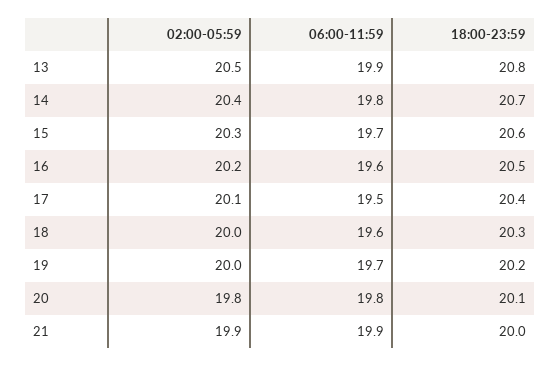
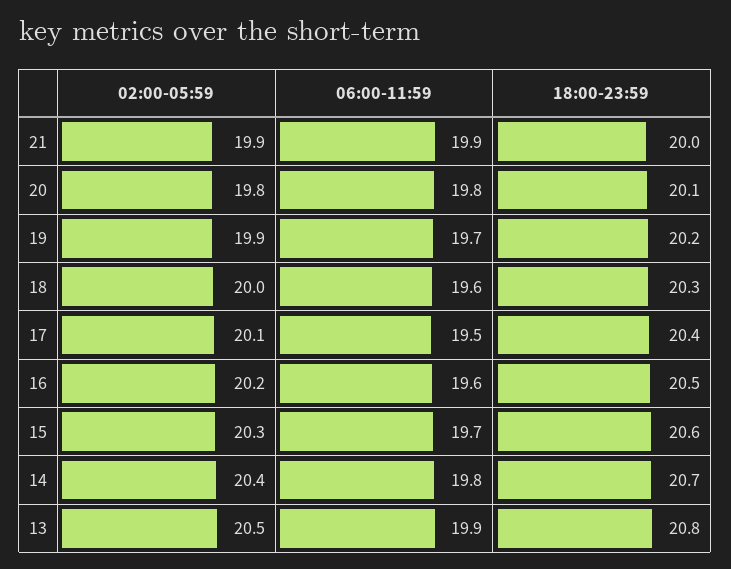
  {
    "02:00-05:59": {
      "13": 20.5,
      "14": 20.4,
      "15": 20.3,
      "16": 20.2,
      "17": 20.1,
      "18": 20,
-     "19": 20,
+     "19": 19.9,
      "20": 19.8,
      "21": 19.9
    },
    "06:00-11:59": {
      "13": 19.9,
      "14": 19.8,
      "15": 19.7,
      "16": 19.6,
      "17": 19.5,
      "18": 19.6,
      "19": 19.7,
      "20": 19.8,
      "21": 19.9
    },
    "18:00-23:59": {
      "13": 20.8,
      "14": 20.7,
      "15": 20.6,
      "16": 20.5,
      "17": 20.4,
      "18": 20.3,
      "19": 20.2,
      "20": 20.1,
      "21": 20
    }
  }

